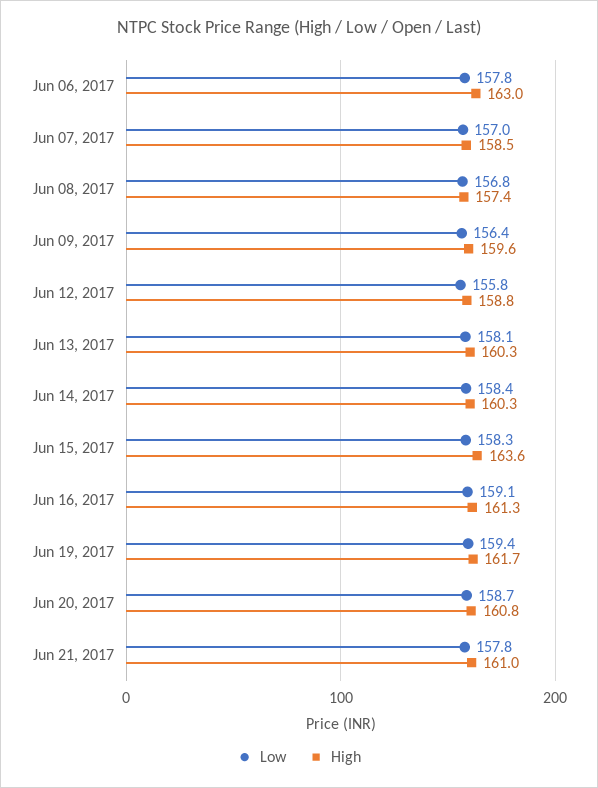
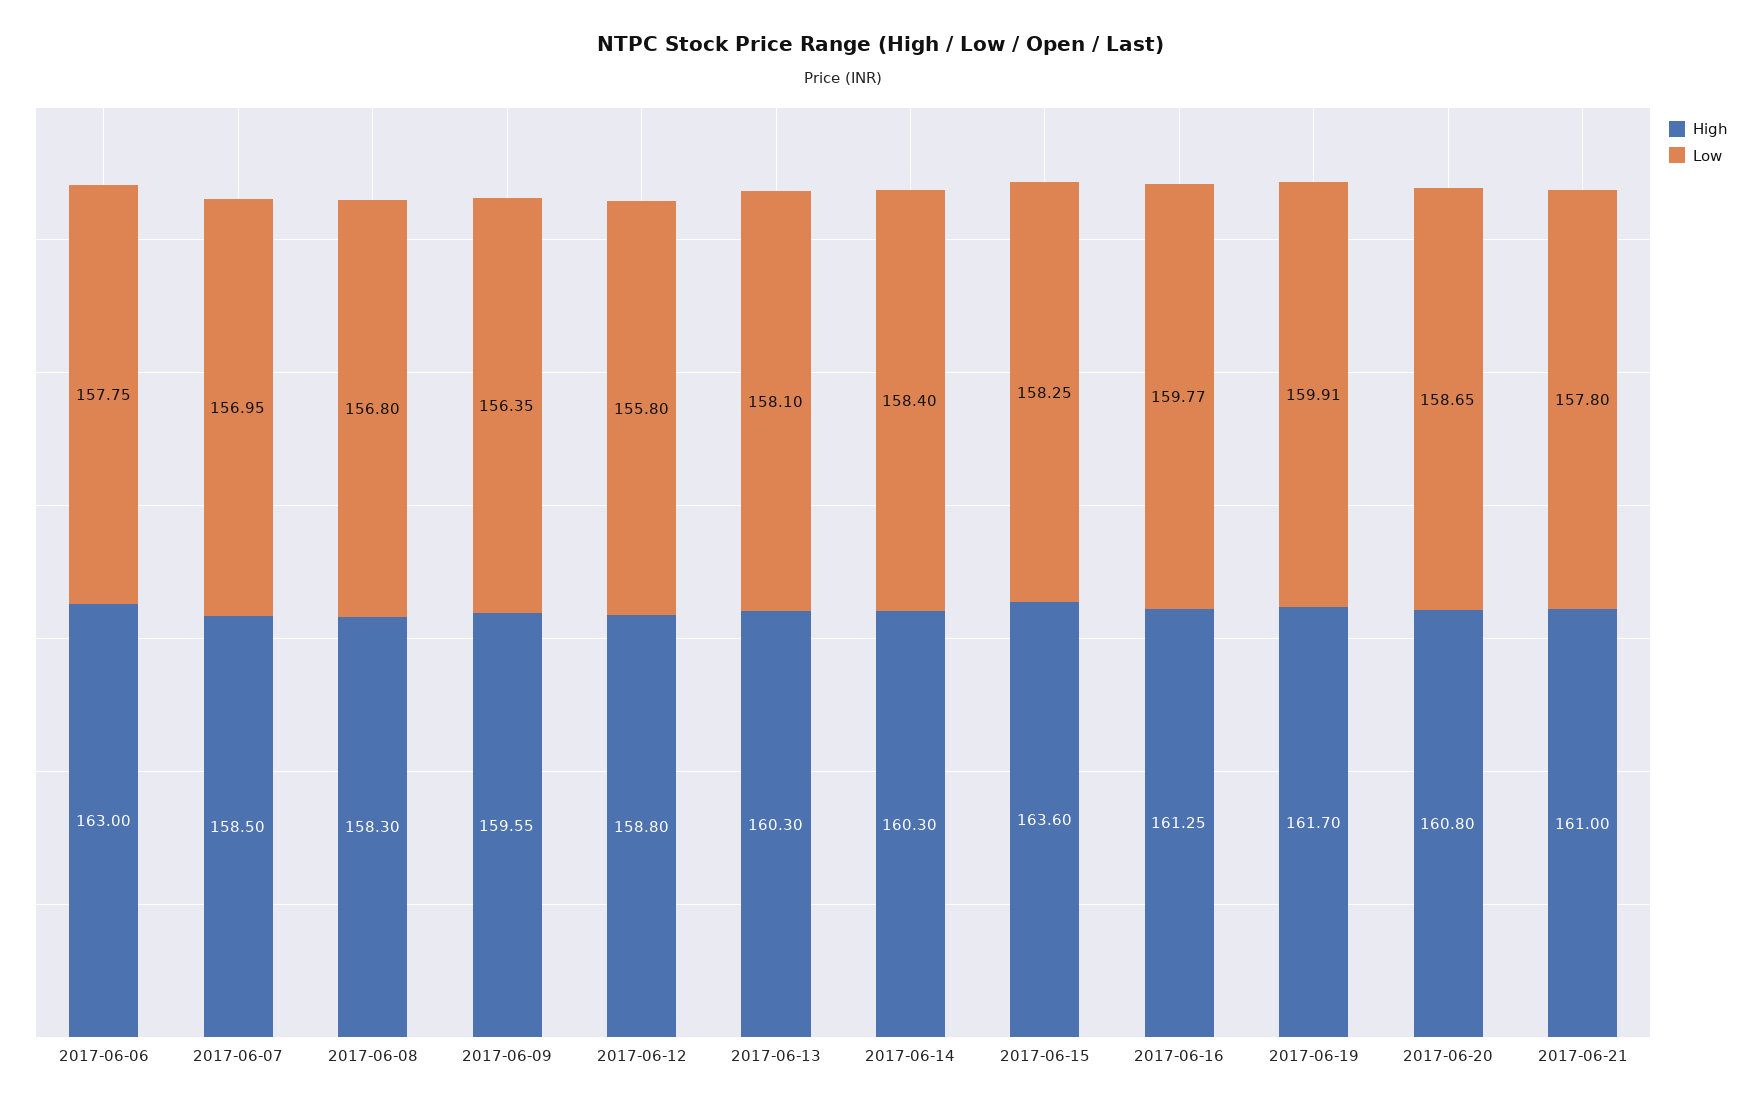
  {
    "Low": {
      "Jun 06, 2017": 157.75,
      "Jun 07, 2017": 156.95,
      "Jun 08, 2017": 156.8,
      "Jun 09, 2017": 156.35,
      "Jun 12, 2017": 155.8,
      "Jun 13, 2017": 158.1,
      "Jun 14, 2017": 158.4,
      "Jun 15, 2017": 158.25,
-     "Jun 16, 2017": 159.1,
+     "Jun 16, 2017": 159.77,
-     "Jun 19, 2017": 159.4,
+     "Jun 19, 2017": 159.91,
      "Jun 20, 2017": 158.65,
      "Jun 21, 2017": 157.8
    },
    "High": {
      "Jun 06, 2017": 163,
      "Jun 07, 2017": 158.5,
-     "Jun 08, 2017": 157.4,
+     "Jun 08, 2017": 158.3,
      "Jun 09, 2017": 159.55,
      "Jun 12, 2017": 158.8,
      "Jun 13, 2017": 160.3,
      "Jun 14, 2017": 160.3,
      "Jun 15, 2017": 163.6,
      "Jun 16, 2017": 161.25,
      "Jun 19, 2017": 161.7,
      "Jun 20, 2017": 160.8,
      "Jun 21, 2017": 161
    }
  }

